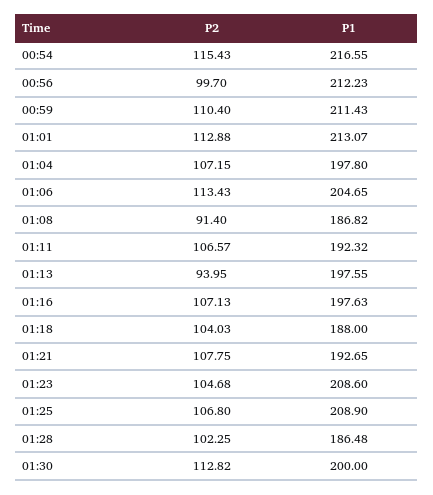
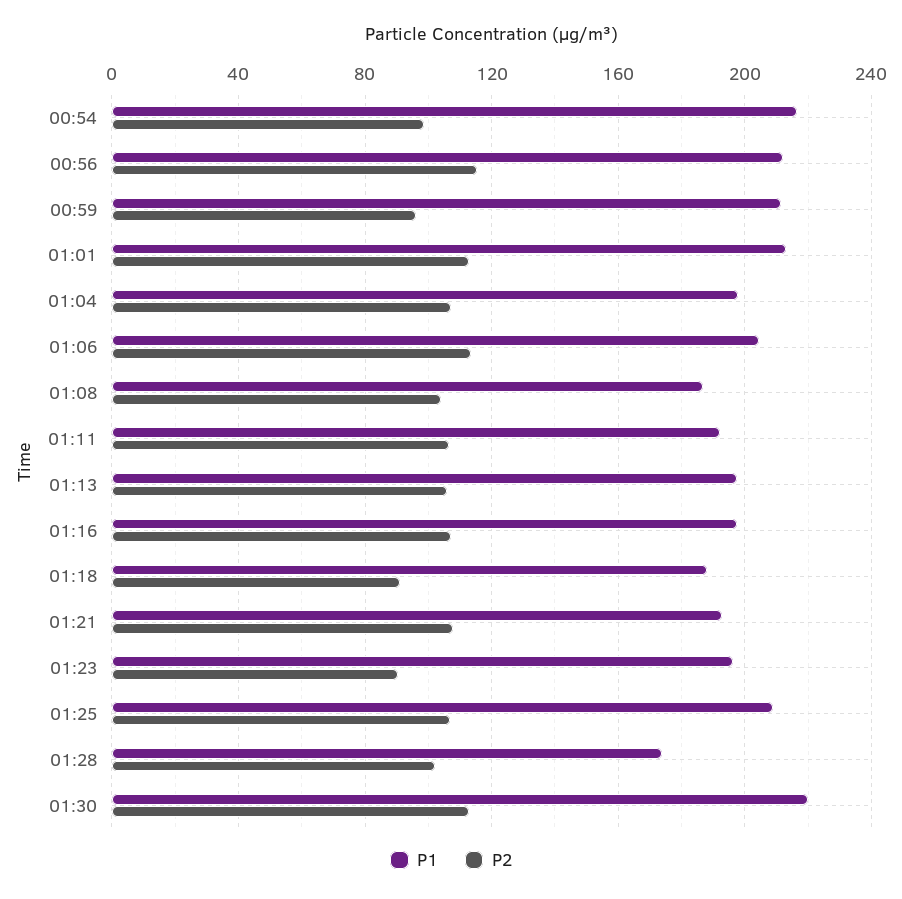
  {
    "P2": {
-     "00:54": 115.43,
+     "00:54": 100,
-     "00:56": 99.7,
+     "00:56": 115,
-     "00:59": 110.4,
+     "00:59": 95,
      "01:01": 112.88,
      "01:04": 107.15,
      "01:06": 113.43,
-     "01:08": 91.4,
+     "01:08": 105,
      "01:11": 106.57,
-     "01:13": 93.95,
+     "01:13": 105,
      "01:16": 107.13,
-     "01:18": 104.03,
+     "01:18": 90,
      "01:21": 107.75,
-     "01:23": 104.68,
+     "01:23": 90,
      "01:25": 106.8,
      "01:28": 102.25,
      "01:30": 112.82
    },
    "P1": {
      "00:54": 216.55,
      "00:56": 212.23,
      "00:59": 211.43,
      "01:01": 213.07,
      "01:04": 197.8,
      "01:06": 204.65,
      "01:08": 186.82,
      "01:11": 192.32,
      "01:13": 197.55,
      "01:16": 197.63,
      "01:18": 188,
      "01:21": 192.65,
-     "01:23": 208.6,
+     "01:23": 195,
      "01:25": 208.9,
-     "01:28": 186.48,
+     "01:28": 175,
-     "01:30": 200
+     "01:30": 220
    }
  }

